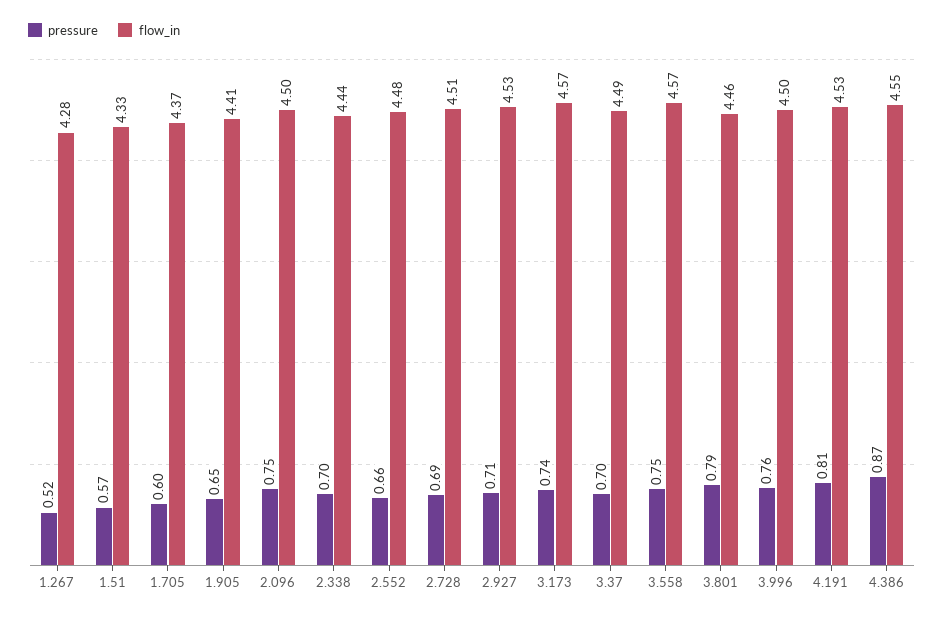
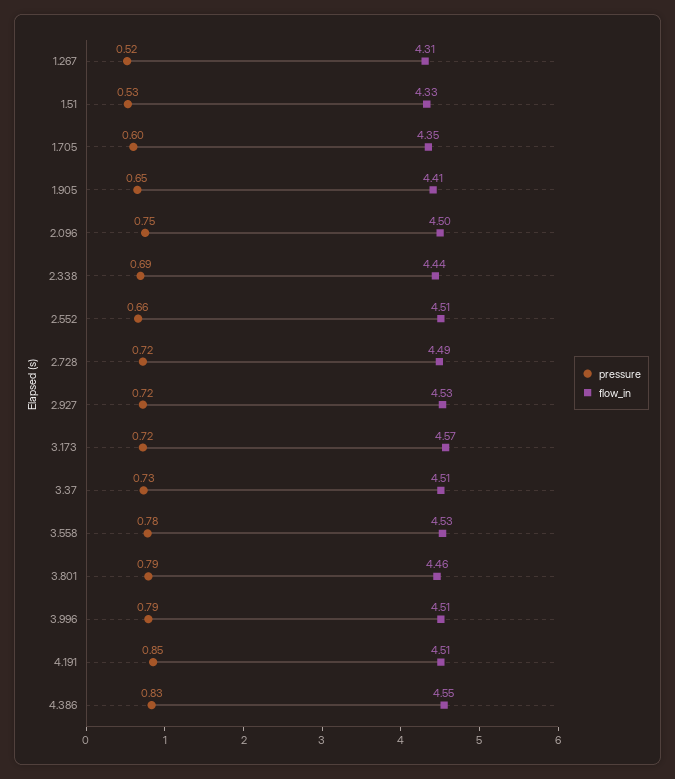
  {
    "pressure": {
      "1.267": 0.52,
-     "1.51": 0.57,
+     "1.51": 0.53,
      "1.705": 0.6,
      "1.905": 0.65,
      "2.096": 0.75,
-     "2.338": 0.7,
+     "2.338": 0.69,
      "2.552": 0.66,
-     "2.728": 0.69,
+     "2.728": 0.72,
-     "2.927": 0.71,
+     "2.927": 0.72,
-     "3.173": 0.74,
+     "3.173": 0.72,
-     "3.37": 0.7,
+     "3.37": 0.73,
-     "3.558": 0.75,
+     "3.558": 0.78,
      "3.801": 0.79,
-     "3.996": 0.76,
+     "3.996": 0.79,
-     "4.191": 0.81,
+     "4.191": 0.85,
-     "4.386": 0.87
+     "4.386": 0.83
    },
    "flow_in": {
-     "1.267": 4.28,
+     "1.267": 4.31,
      "1.51": 4.33,
-     "1.705": 4.37,
+     "1.705": 4.35,
      "1.905": 4.41,
      "2.096": 4.5,
      "2.338": 4.44,
-     "2.552": 4.48,
+     "2.552": 4.51,
-     "2.728": 4.51,
+     "2.728": 4.49,
      "2.927": 4.53,
      "3.173": 4.57,
-     "3.37": 4.49,
+     "3.37": 4.51,
-     "3.558": 4.57,
+     "3.558": 4.53,
      "3.801": 4.46,
-     "3.996": 4.5,
+     "3.996": 4.51,
-     "4.191": 4.53,
+     "4.191": 4.51,
      "4.386": 4.55
    }
  }

